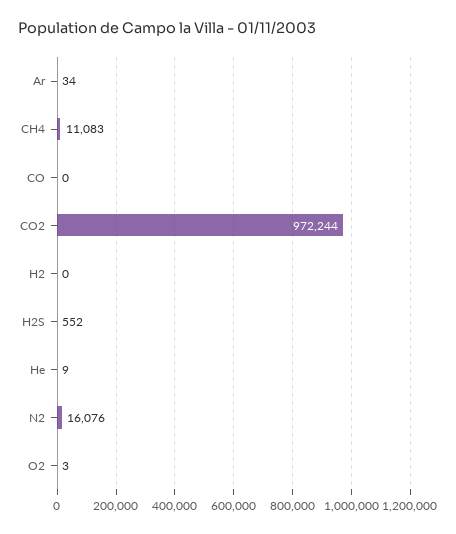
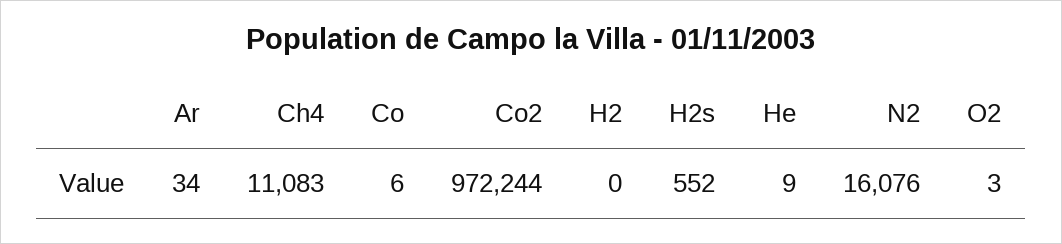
  {
    "Ar": 34,
    "CH4": 11083,
-   "CO": 0,
+   "CO": 6,
    "CO2": 972244,
    "H2": 0,
    "H2S": 552,
    "He": 9,
    "N2": 16076,
    "O2": 3
  }

